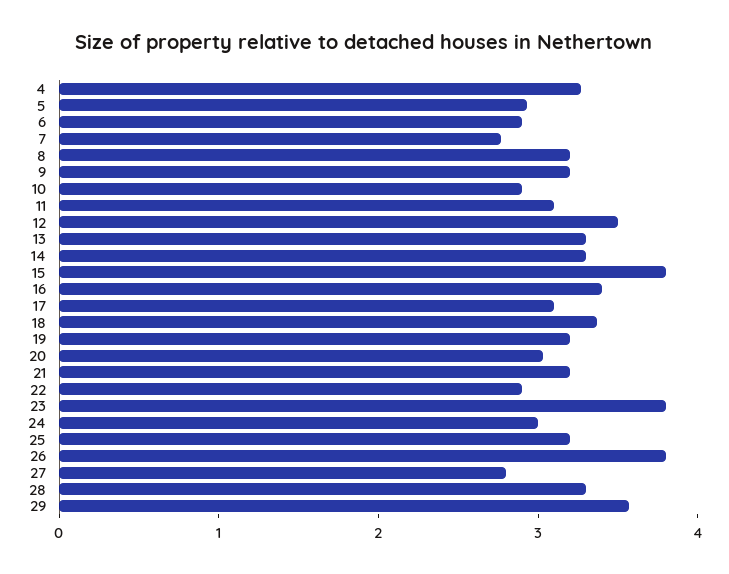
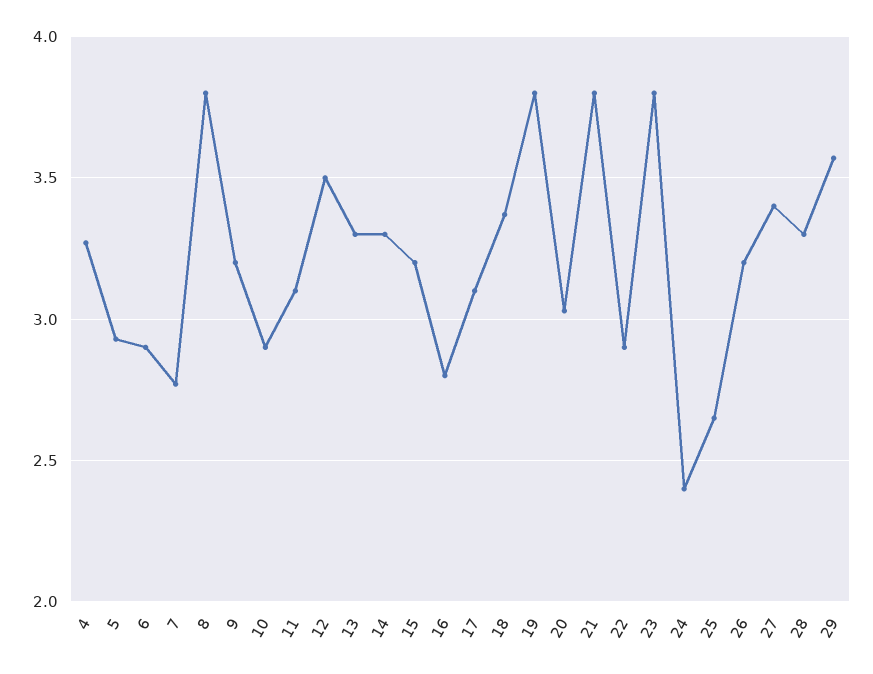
  {
    "4": 3.25,
    "5": 2.95,
    "6": 2.9,
    "7": 2.75,
-   "8": 3.2,
+   "8": 3.8,
    "9": 3.2,
    "10": 2.9,
    "11": 3.1,
    "12": 3.5,
    "13": 3.3,
    "14": 3.3,
-   "15": 3.8,
+   "15": 3.2,
-   "16": 3.4,
+   "16": 2.8,
    "17": 3.1,
    "18": 3.35,
-   "19": 3.2,
+   "19": 3.8,
    "20": 3.05,
-   "21": 3.2,
+   "21": 3.8,
    "22": 2.9,
    "23": 3.8,
-   "24": 3,
+   "24": 2.4,
-   "25": 3.2,
+   "25": 2.65,
-   "26": 3.8,
+   "26": 3.2,
-   "27": 2.8,
+   "27": 3.4,
    "28": 3.3,
    "29": 3.55
  }

